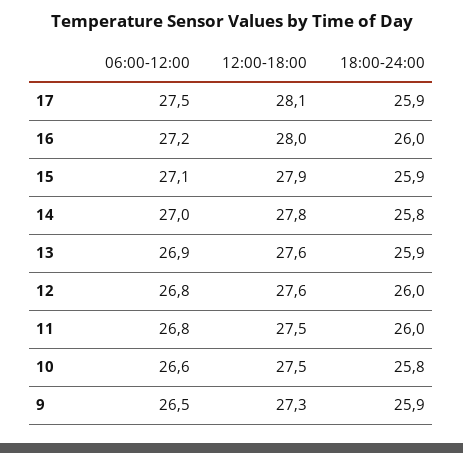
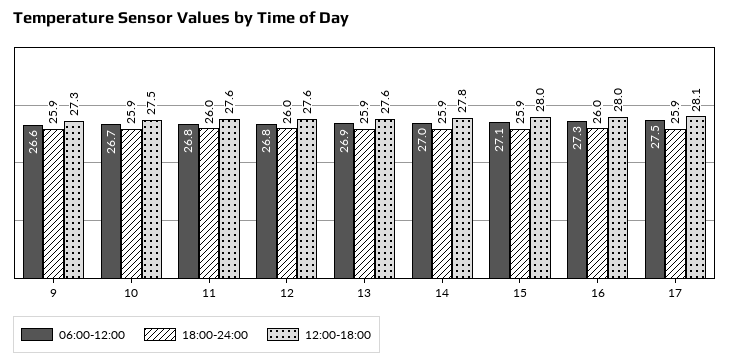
  {
    "06:00-12:00": {
      "17": 27.5,
-     "16": 27.2,
+     "16": 27.3,
      "15": 27.1,
      "14": 27,
      "13": 26.9,
      "12": 26.8,
      "11": 26.8,
-     "10": 26.6,
+     "10": 26.7,
-     "9": 26.5
+     "9": 26.6
    },
    "12:00-18:00": {
      "17": 28.1,
      "16": 28,
-     "15": 27.9,
+     "15": 28,
      "14": 27.8,
      "13": 27.6,
      "12": 27.6,
-     "11": 27.5,
+     "11": 27.6,
      "10": 27.5,
      "9": 27.3
    },
    "18:00-24:00": {
      "17": 25.9,
      "16": 26,
      "15": 25.9,
-     "14": 25.8,
+     "14": 25.9,
      "13": 25.9,
      "12": 26,
      "11": 26,
-     "10": 25.8,
+     "10": 25.9,
      "9": 25.9
    }
  }

